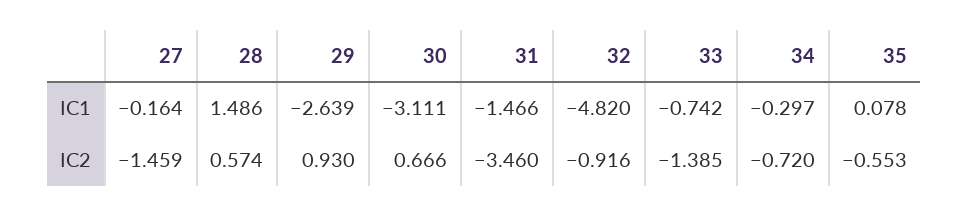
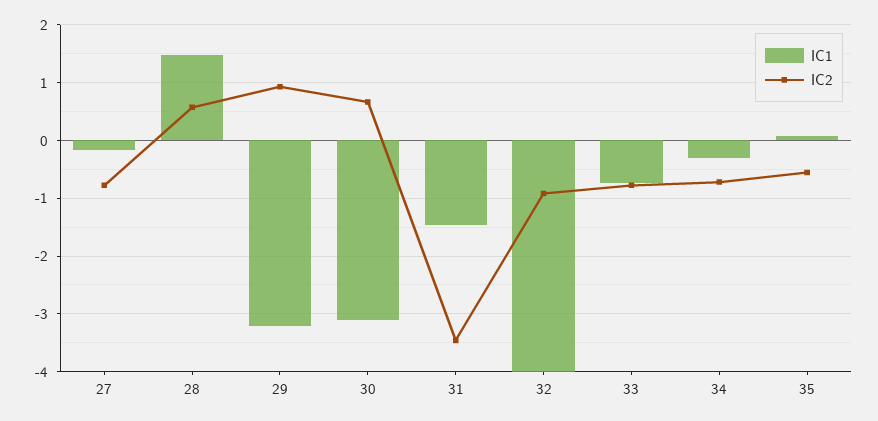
  {
    "IC1": {
      "27": -0.164,
      "28": 1.486,
-     "29": -2.639,
+     "29": -3.2,
      "30": -3.111,
      "31": -1.466,
-     "32": -4.82,
+     "32": -4,
      "33": -0.742,
      "34": -0.297,
      "35": 0.078
    },
    "IC2": {
-     "27": -1.459,
+     "27": -0.8,
      "28": 0.574,
      "29": 0.93,
      "30": 0.666,
      "31": -3.46,
      "32": -0.916,
-     "33": -1.385,
+     "33": -0.8,
      "34": -0.72,
      "35": -0.553
    }
  }

